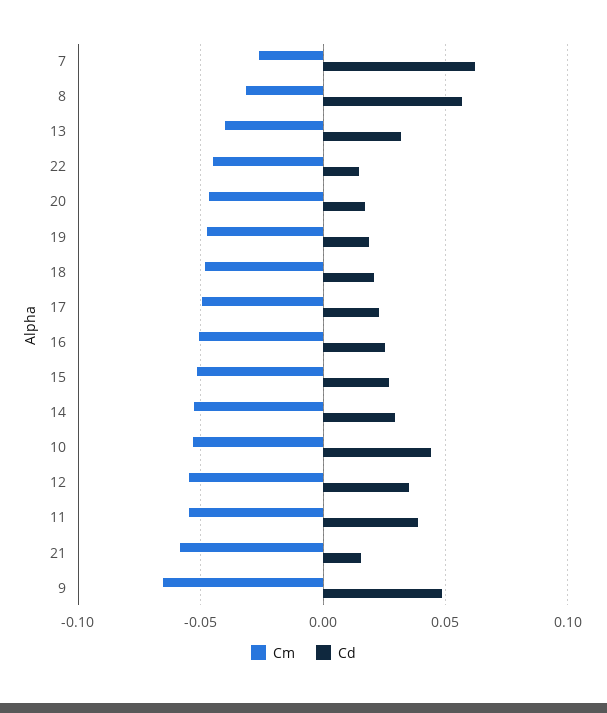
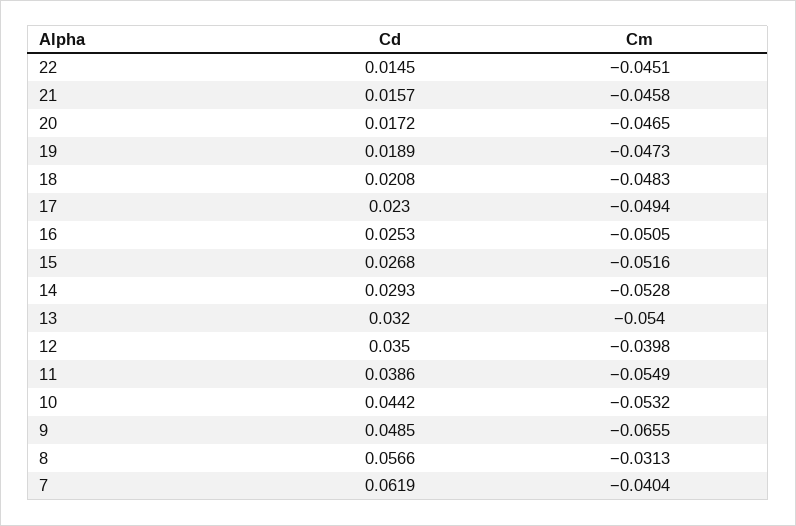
  {
    "Cm": {
-     "7": -0.025,
+     "7": -0.0404,
      "8": -0.0313,
-     "13": -0.04,
+     "13": -0.054,
      "22": -0.0451,
      "20": -0.0465,
      "19": -0.0473,
      "18": -0.0483,
      "17": -0.0494,
      "16": -0.0505,
      "15": -0.0516,
      "14": -0.0528,
      "10": -0.0532,
-     "12": -0.055,
+     "12": -0.0398,
      "11": -0.0549,
-     "21": -0.06,
+     "21": -0.0458,
      "9": -0.0655
    },
    "Cd": {
      "7": 0.0619,
      "8": 0.0566,
      "13": 0.032,
      "22": 0.0145,
      "20": 0.0172,
      "19": 0.0189,
      "18": 0.0208,
      "17": 0.023,
      "16": 0.0253,
      "15": 0.0268,
      "14": 0.0293,
      "10": 0.0442,
      "12": 0.035,
      "11": 0.0386,
      "21": 0.0157,
      "9": 0.0485
    }
  }

